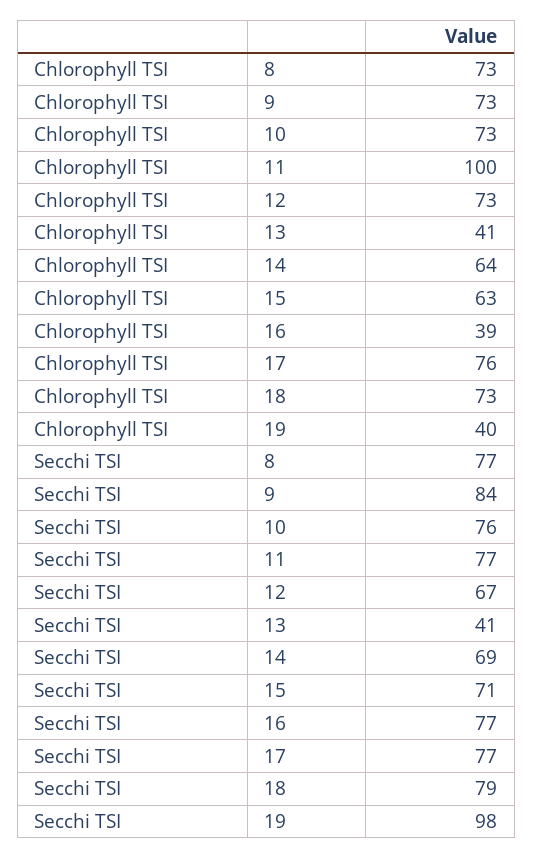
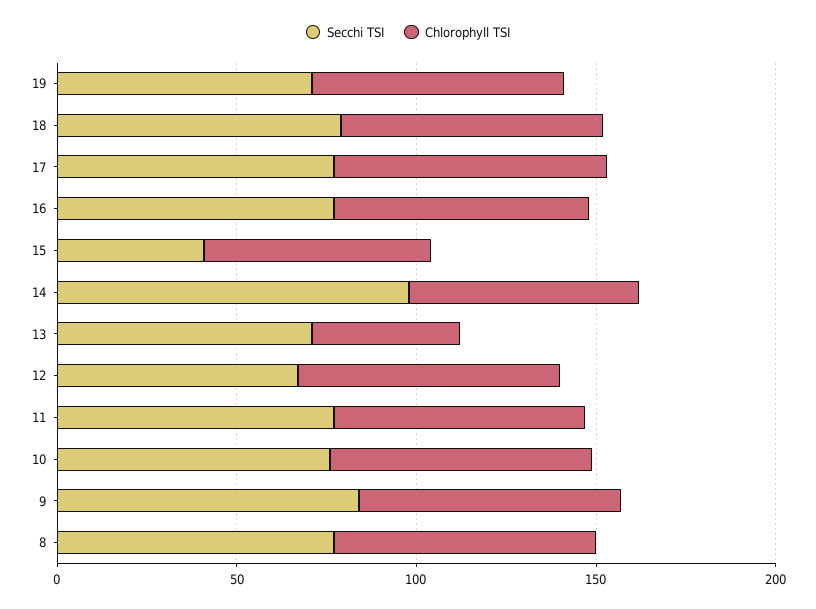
  {
    "Chlorophyll TSI": {
      "8": 73,
      "9": 73,
      "10": 73,
-     "11": 100,
+     "11": 70,
      "12": 73,
      "13": 41,
      "14": 64,
      "15": 63,
-     "16": 39,
+     "16": 70,
      "17": 76,
      "18": 73,
-     "19": 40
+     "19": 70
    },
    "Secchi TSI": {
      "8": 77,
      "9": 84,
      "10": 76,
      "11": 77,
      "12": 67,
-     "13": 41,
+     "13": 70,
-     "14": 69,
+     "14": 100,
-     "15": 71,
+     "15": 40,
      "16": 77,
      "17": 77,
      "18": 79,
-     "19": 98
+     "19": 70
    }
  }

